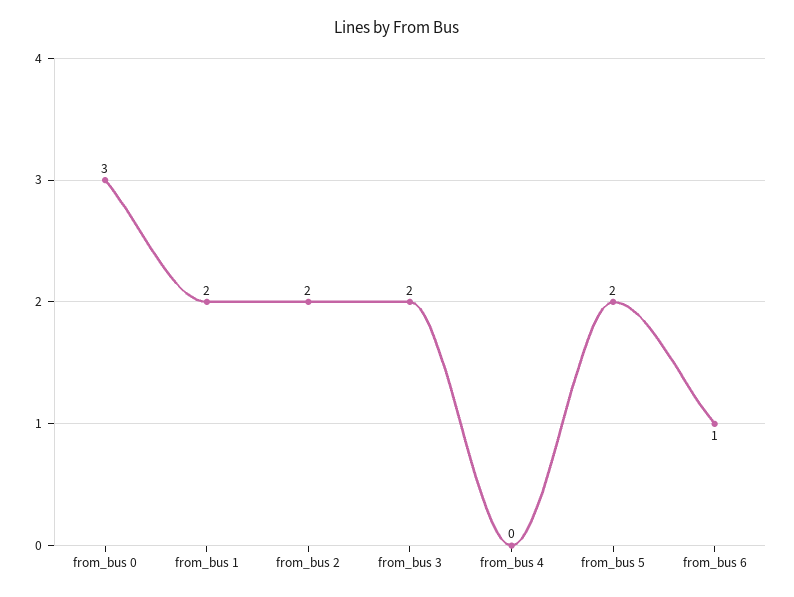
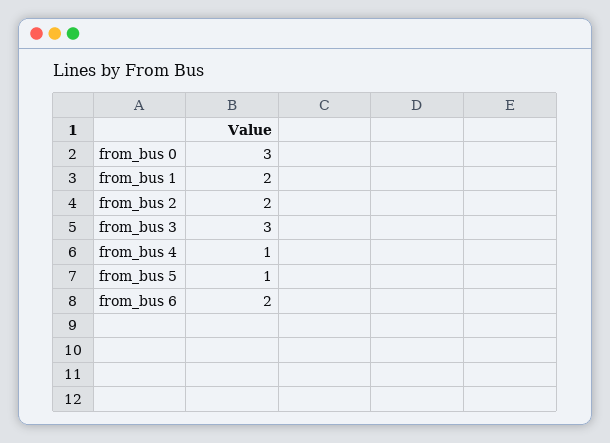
  {
    "from_bus 0": 3,
    "from_bus 1": 2,
    "from_bus 2": 2,
-   "from_bus 3": 2,
+   "from_bus 3": 3,
-   "from_bus 4": 0,
+   "from_bus 4": 1,
-   "from_bus 5": 2,
+   "from_bus 5": 1,
-   "from_bus 6": 1
+   "from_bus 6": 2
  }

